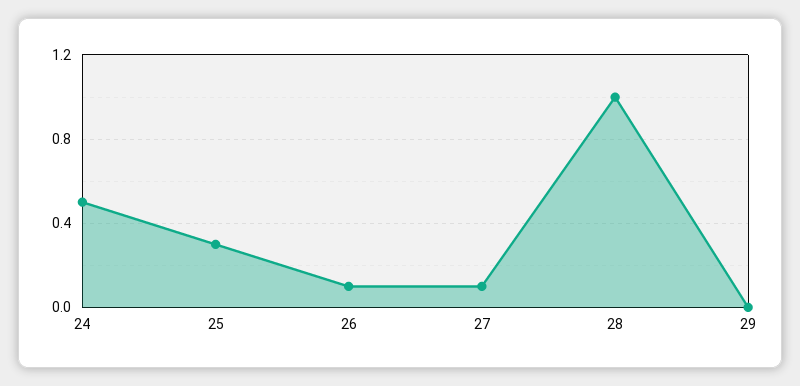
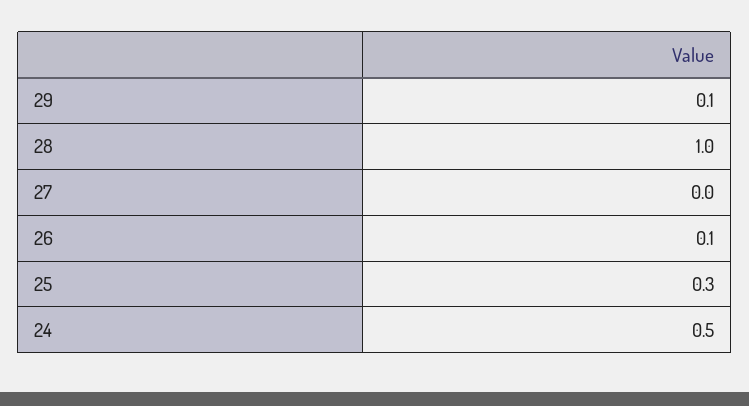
  {
    "24": 0.5,
    "25": 0.3,
    "26": 0.1,
-   "27": 0.1,
+   "27": 0,
    "28": 1,
-   "29": 0
+   "29": 0.1
  }

